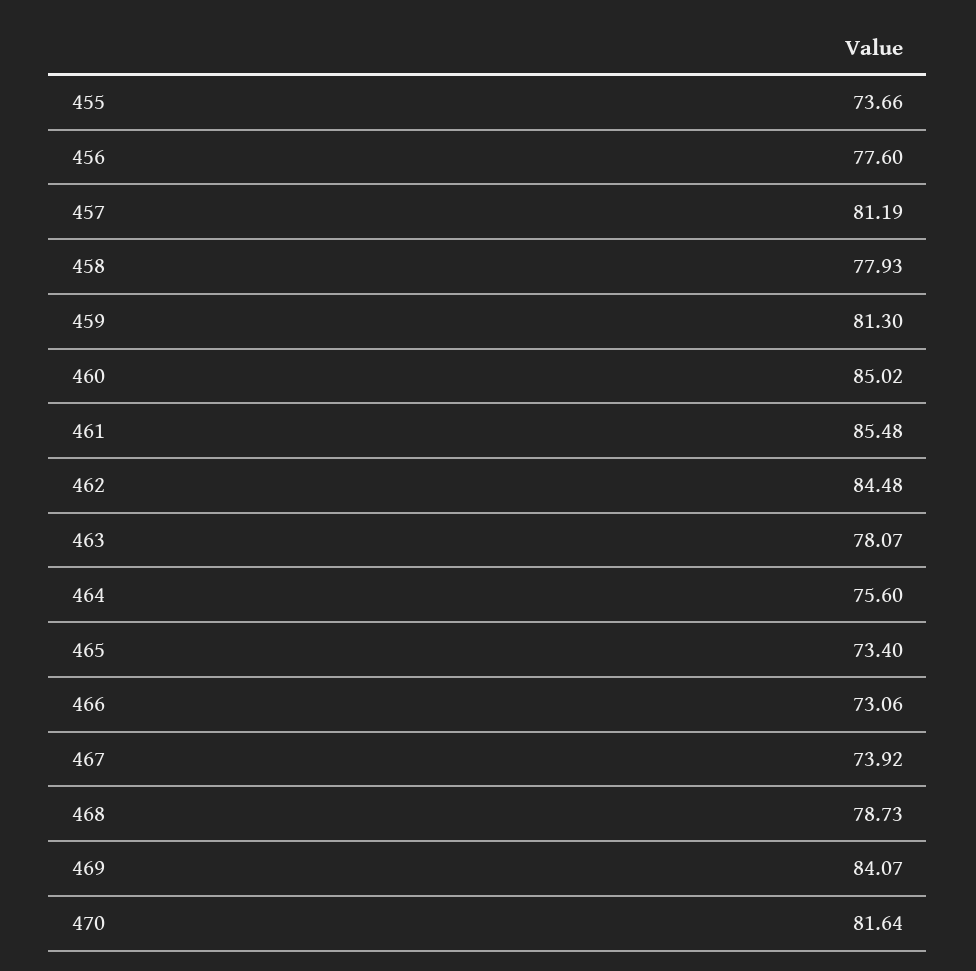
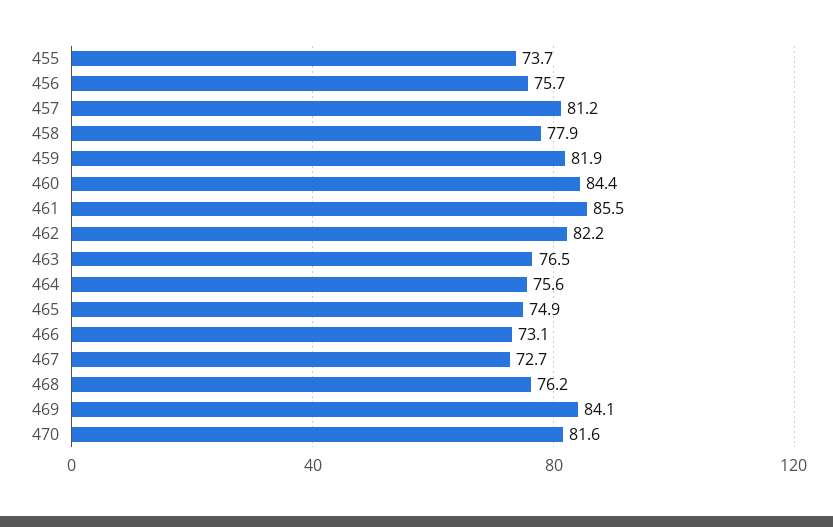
  {
    "455": 73.66,
-   "456": 77.6,
+   "456": 75.7,
    "457": 81.19,
    "458": 77.93,
-   "459": 81.3,
+   "459": 81.9,
-   "460": 85.02,
+   "460": 84.4,
    "461": 85.48,
-   "462": 84.48,
+   "462": 82.2,
-   "463": 78.07,
+   "463": 76.5,
    "464": 75.6,
-   "465": 73.4,
+   "465": 74.9,
    "466": 73.06,
-   "467": 73.92,
+   "467": 72.7,
-   "468": 78.73,
+   "468": 76.2,
    "469": 84.07,
    "470": 81.64
  }

